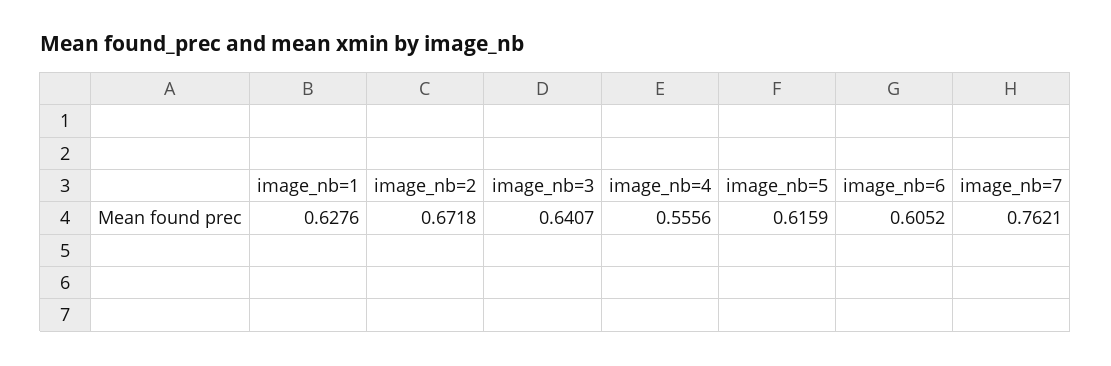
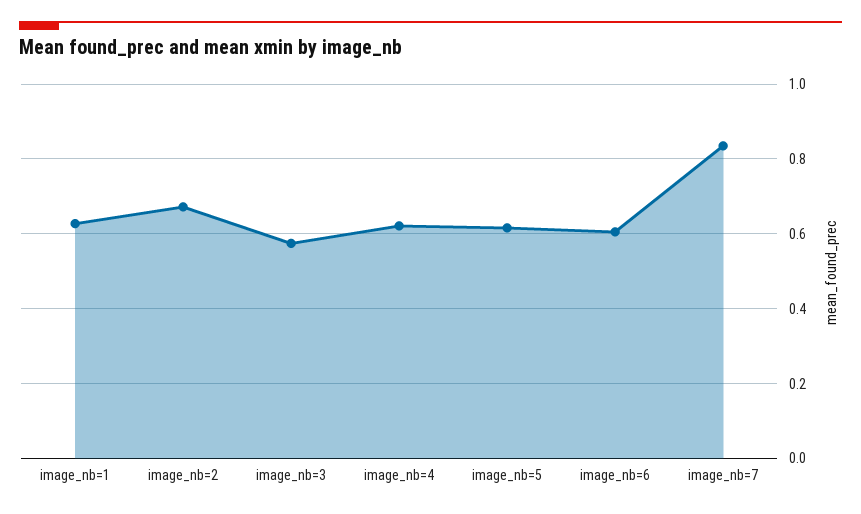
  {
    "image_nb=1": 0.6276,
    "image_nb=2": 0.6718,
-   "image_nb=3": 0.6407,
+   "image_nb=3": 0.58,
-   "image_nb=4": 0.5556,
+   "image_nb=4": 0.62,
    "image_nb=5": 0.6159,
    "image_nb=6": 0.6052,
-   "image_nb=7": 0.7621
+   "image_nb=7": 0.84
  }

